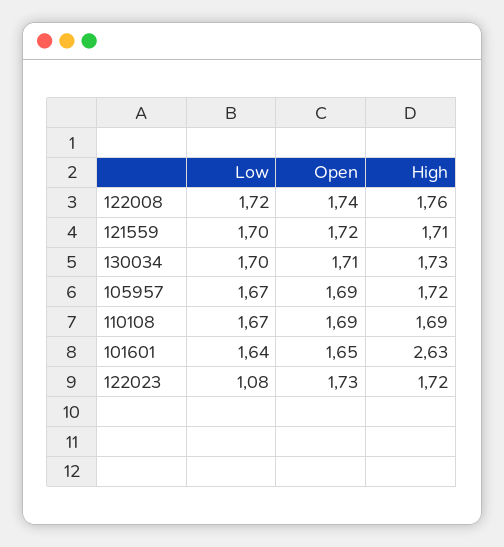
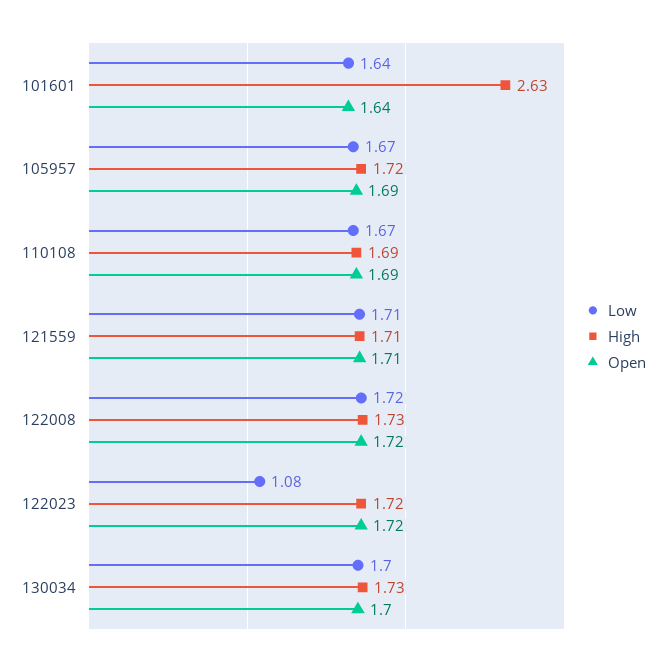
  {
    "Low": {
      "122008": 1.72,
-     "121559": 1.7,
+     "121559": 1.71,
      "130034": 1.7,
      "105957": 1.67,
      "110108": 1.67,
      "101601": 1.64,
      "122023": 1.08
    },
    "Open": {
-     "122008": 1.74,
+     "122008": 1.72,
-     "121559": 1.72,
+     "121559": 1.71,
-     "130034": 1.71,
+     "130034": 1.7,
      "105957": 1.69,
      "110108": 1.69,
-     "101601": 1.65,
+     "101601": 1.64,
-     "122023": 1.73
+     "122023": 1.72
    },
    "High": {
-     "122008": 1.76,
+     "122008": 1.73,
      "121559": 1.71,
      "130034": 1.73,
      "105957": 1.72,
      "110108": 1.69,
      "101601": 2.63,
      "122023": 1.72
    }
  }

